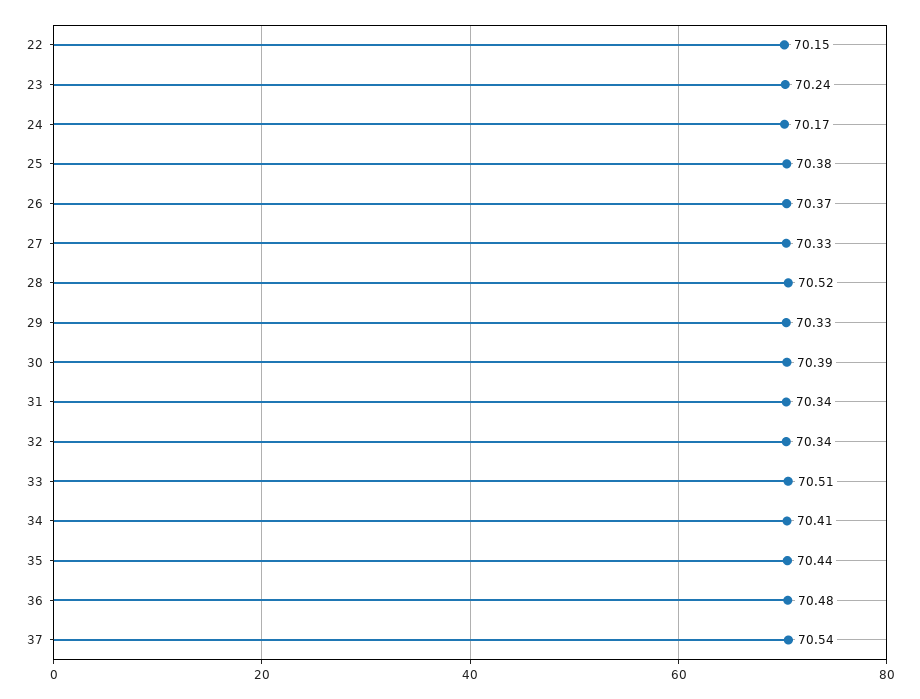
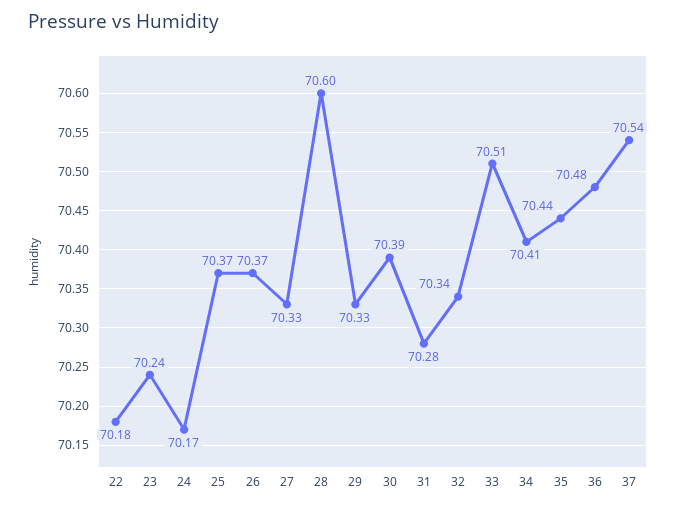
  {
-   "22": 70.15,
+   "22": 70.18,
    "23": 70.24,
    "24": 70.17,
-   "25": 70.38,
+   "25": 70.37,
    "26": 70.37,
    "27": 70.33,
-   "28": 70.52,
+   "28": 70.6,
    "29": 70.33,
    "30": 70.39,
-   "31": 70.34,
+   "31": 70.28,
    "32": 70.34,
    "33": 70.51,
    "34": 70.41,
    "35": 70.44,
    "36": 70.48,
    "37": 70.54
  }

